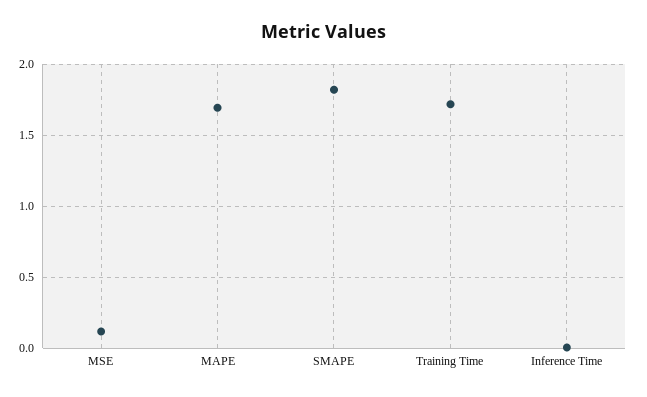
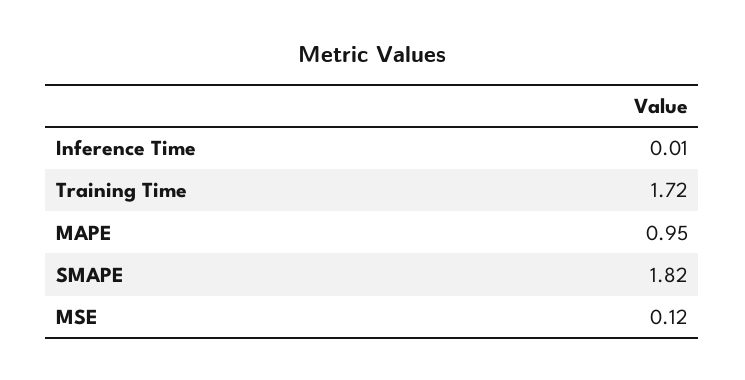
  {
    "MSE": 0.12,
-   "MAPE": 1.7,
+   "MAPE": 0.95,
    "SMAPE": 1.82,
    "Training Time": 1.72,
    "Inference Time": 0.01
  }

